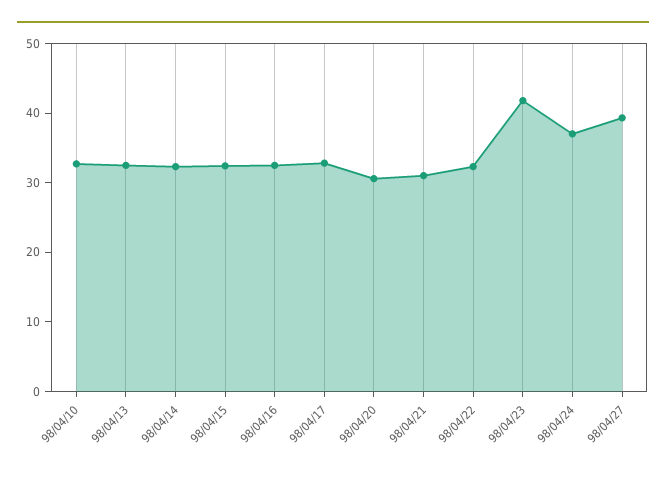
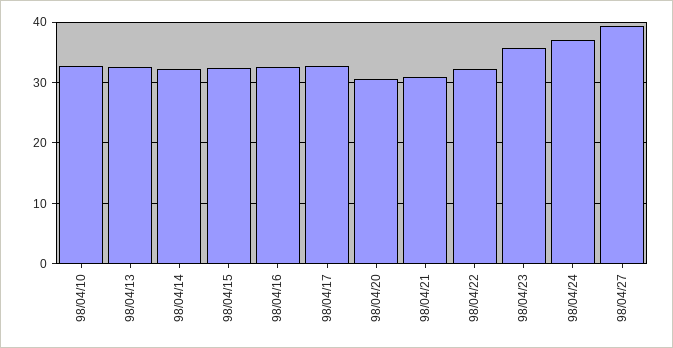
  {
    "98/04/10": 33,
    "98/04/13": 33,
    "98/04/14": 32,
    "98/04/15": 32,
    "98/04/16": 33,
    "98/04/17": 33,
    "98/04/20": 31,
    "98/04/21": 31,
    "98/04/22": 32,
-   "98/04/23": 42,
+   "98/04/23": 36,
    "98/04/24": 37,
    "98/04/27": 39
  }

